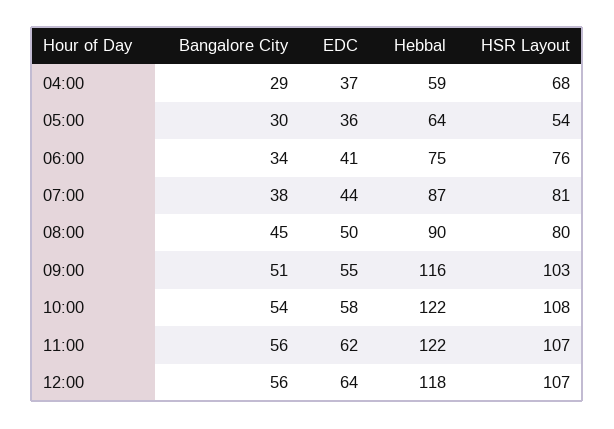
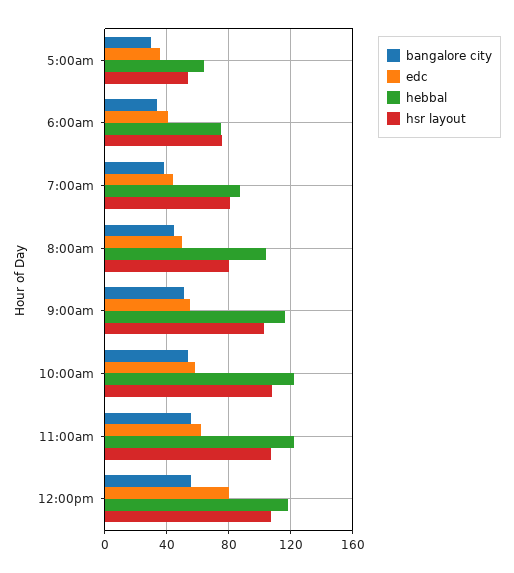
  {
    "Bangalore City": {
-     "04:00": 29,
      "05:00": 30,
      "06:00": 34,
      "07:00": 38,
      "08:00": 45,
      "09:00": 51,
      "10:00": 54,
      "11:00": 56,
      "12:00": 56
    },
    "EDC": {
-     "04:00": 37,
      "05:00": 36,
      "06:00": 41,
      "07:00": 44,
      "08:00": 50,
      "09:00": 55,
      "10:00": 58,
      "11:00": 62,
-     "12:00": 64
+     "12:00": 80
    },
    "Hebbal": {
-     "04:00": 59,
      "05:00": 64,
      "06:00": 75,
      "07:00": 87,
-     "08:00": 90,
+     "08:00": 105,
      "09:00": 116,
      "10:00": 122,
      "11:00": 122,
      "12:00": 118
    },
    "HSR Layout": {
-     "04:00": 68,
      "05:00": 54,
      "06:00": 76,
      "07:00": 81,
      "08:00": 80,
      "09:00": 103,
      "10:00": 108,
      "11:00": 107,
      "12:00": 107
    }
  }

